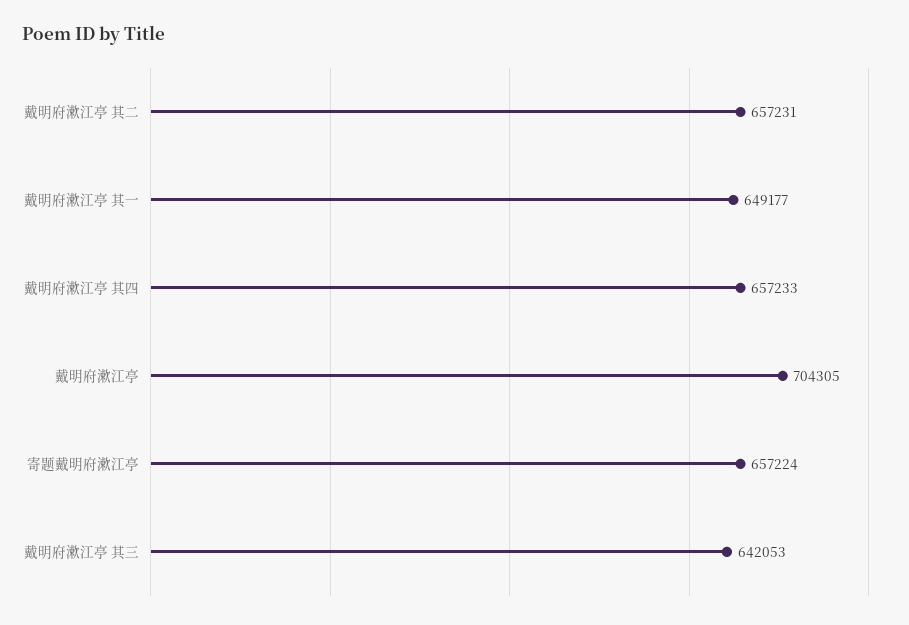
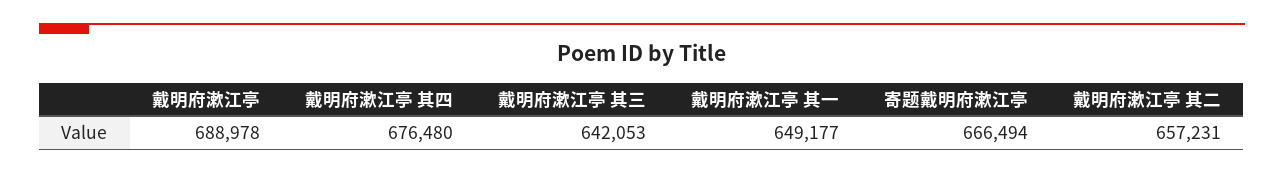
  {
    "戴明府漱江亭 其二": 657231,
    "戴明府漱江亭 其一": 649177,
-   "戴明府漱江亭 其四": 657233,
+   "戴明府漱江亭 其四": 676480,
-   "戴明府漱江亭": 704305,
+   "戴明府漱江亭": 688978,
-   "寄题戴明府漱江亭": 657224,
+   "寄题戴明府漱江亭": 666494,
    "戴明府漱江亭 其三": 642053
  }

